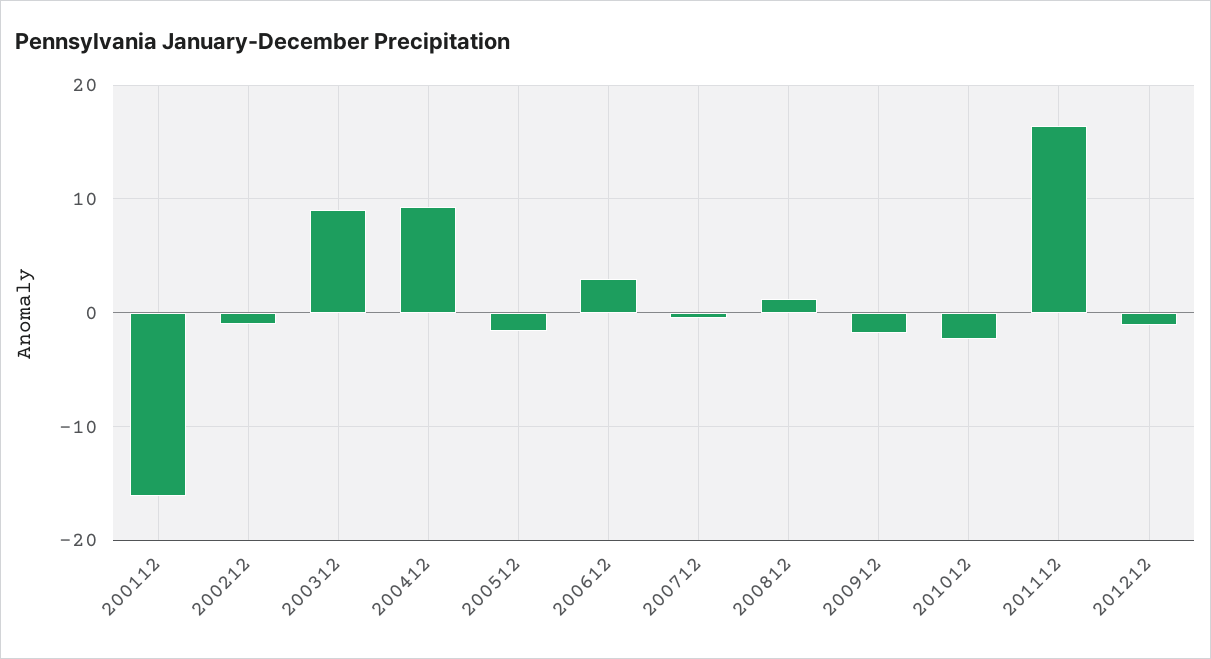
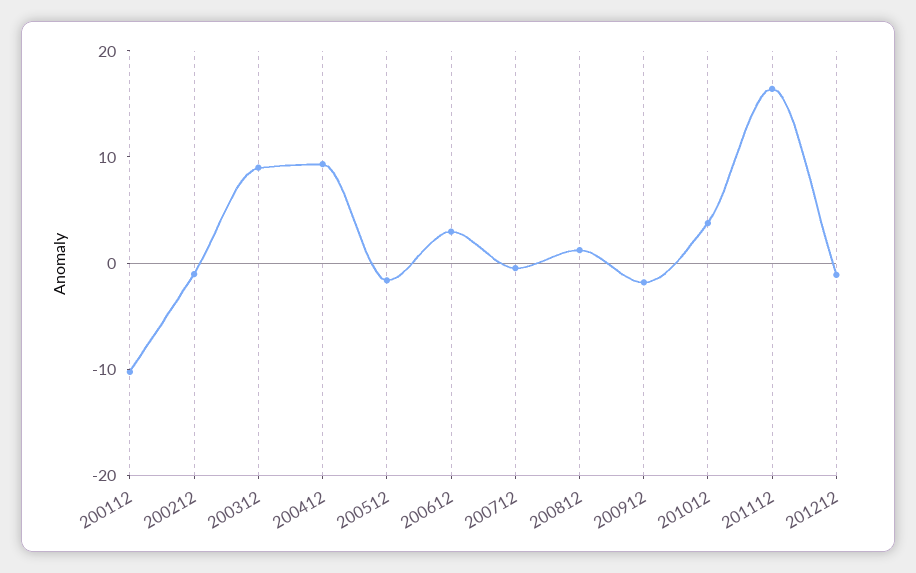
  {
-   "200112": -16,
+   "200112": -10,
    "200212": -1,
    "200312": 9,
    "200412": 9,
    "200512": -2,
    "200612": 3,
    "200712": 0,
    "200812": 1,
    "200912": -2,
-   "201012": -2,
+   "201012": 4,
    "201112": 16,
    "201212": -1
  }

